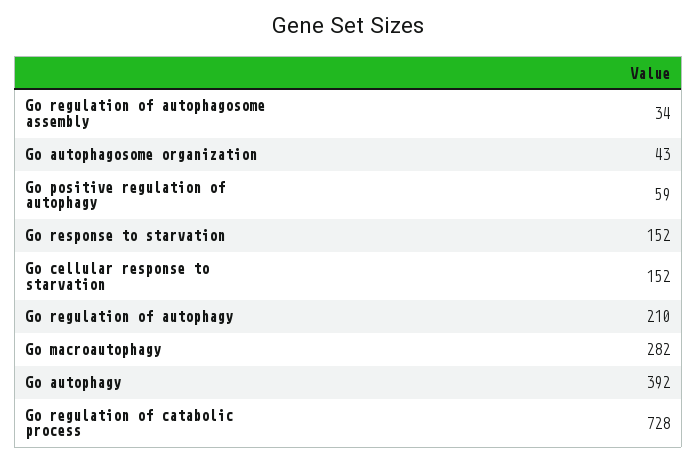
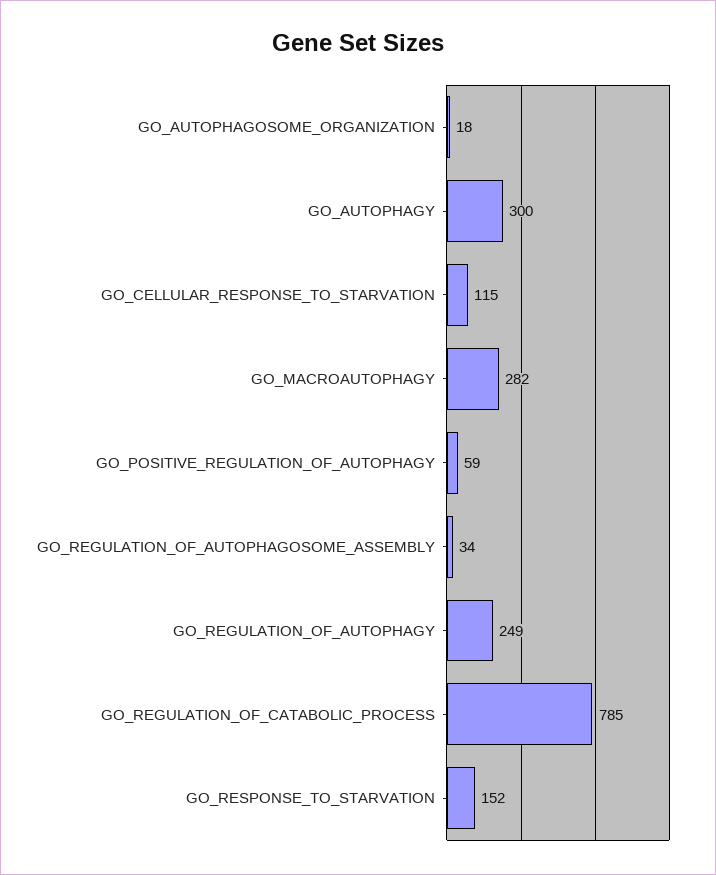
  {
    "Go regulation of autophagosome assembly": 34,
-   "Go autophagosome organization": 43,
+   "Go autophagosome organization": 18,
    "Go positive regulation of autophagy": 59,
    "Go response to starvation": 152,
-   "Go cellular response to starvation": 152,
+   "Go cellular response to starvation": 115,
-   "Go regulation of autophagy": 210,
+   "Go regulation of autophagy": 249,
    "Go macroautophagy": 282,
-   "Go autophagy": 392,
+   "Go autophagy": 300,
-   "Go regulation of catabolic process": 728
+   "Go regulation of catabolic process": 785
  }

